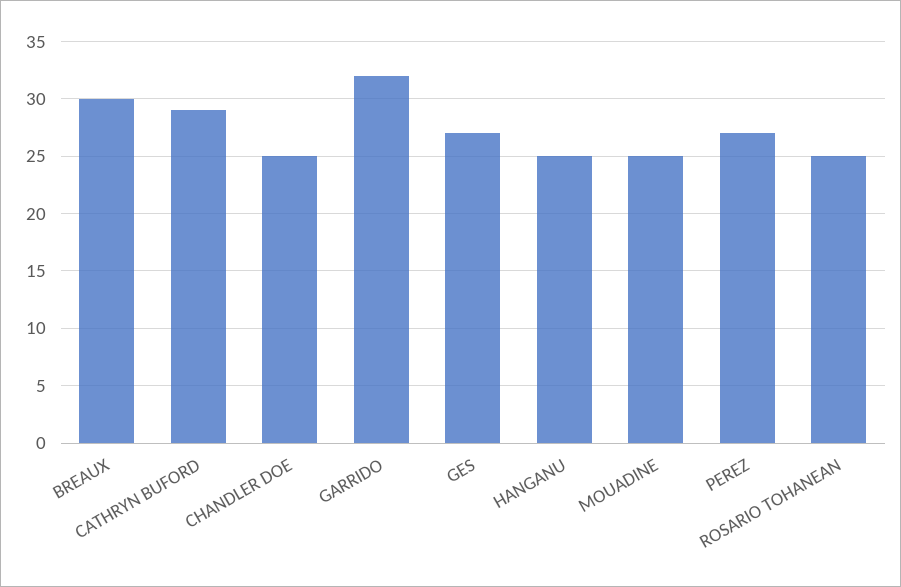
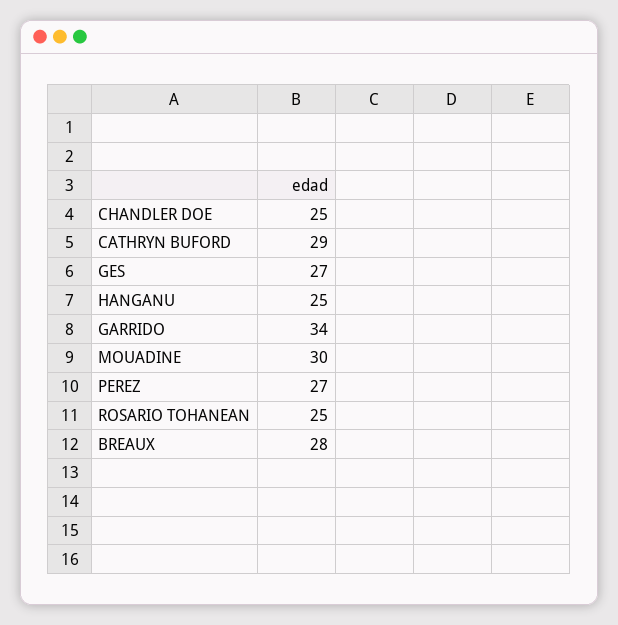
  {
-   "BREAUX": 30,
+   "BREAUX": 28,
    "CATHRYN BUFORD": 29,
    "CHANDLER DOE": 25,
-   "GARRIDO": 32,
+   "GARRIDO": 34,
    "GES": 27,
    "HANGANU": 25,
-   "MOUADINE": 25,
+   "MOUADINE": 30,
    "PEREZ": 27,
    "ROSARIO TOHANEAN": 25
  }

